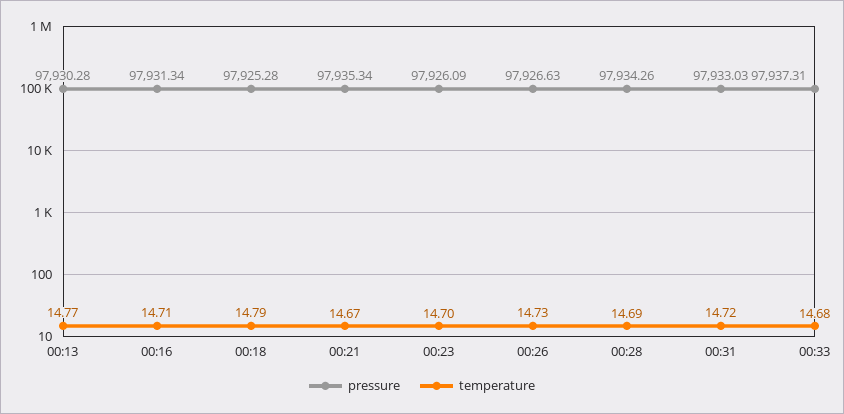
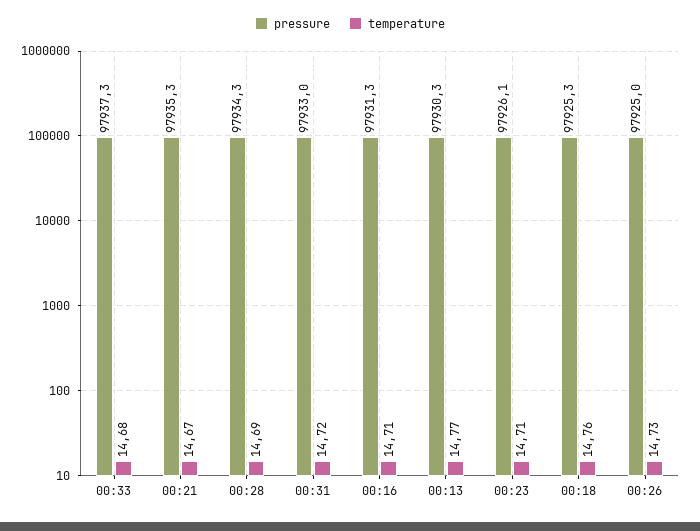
  {
    "pressure": {
      "00:13": 97930.28,
      "00:16": 97931.34,
      "00:18": 97925.28,
      "00:21": 97935.34,
      "00:23": 97926.09,
-     "00:26": 97926.63,
+     "00:26": 97925,
      "00:28": 97934.26,
      "00:31": 97933.03,
      "00:33": 97937.31
    },
    "temperature": {
      "00:13": 14.77,
      "00:16": 14.71,
-     "00:18": 14.79,
+     "00:18": 14.76,
      "00:21": 14.67,
-     "00:23": 14.7,
+     "00:23": 14.71,
      "00:26": 14.73,
      "00:28": 14.69,
      "00:31": 14.72,
      "00:33": 14.68
    }
  }

